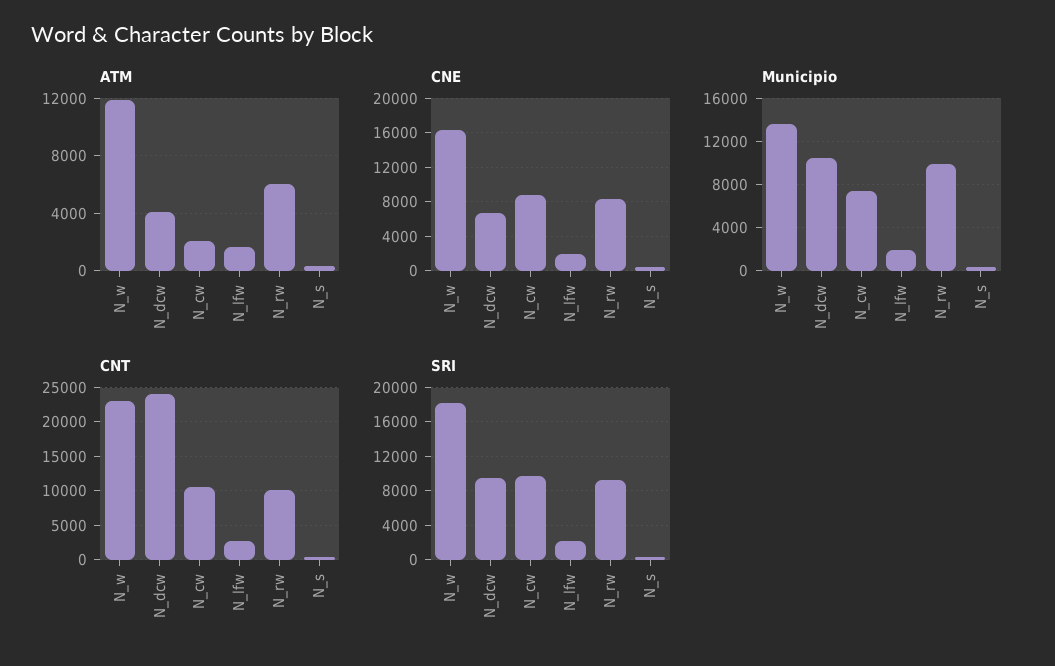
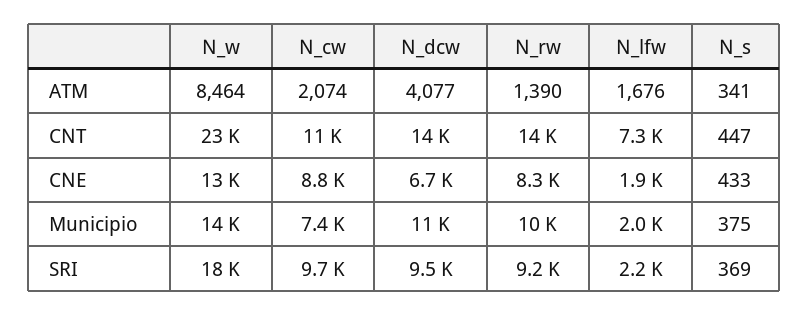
  {
    "ATM": {
-     "N_w": 12000,
+     "N_w": 8464,
      "N_dcw": 4077,
      "N_cw": 2074,
      "N_lfw": 1676,
-     "N_rw": 6000,
+     "N_rw": 1390,
      "N_s": 341
    },
    "CNE": {
-     "N_w": 16000,
+     "N_w": 13000,
      "N_dcw": 6700,
      "N_cw": 8800,
      "N_lfw": 1900,
      "N_rw": 8300,
      "N_s": 433
    },
    "Municipio": {
      "N_w": 14000,
      "N_dcw": 11000,
      "N_cw": 7400,
      "N_lfw": 2000,
      "N_rw": 10000,
      "N_s": 375
    },
    "CNT": {
      "N_w": 23000,
-     "N_dcw": 24000,
+     "N_dcw": 14000,
      "N_cw": 11000,
-     "N_lfw": 3000,
+     "N_lfw": 7300,
-     "N_rw": 10000,
+     "N_rw": 14000,
      "N_s": 447
    },
    "SRI": {
      "N_w": 18000,
      "N_dcw": 9500,
      "N_cw": 9700,
      "N_lfw": 2200,
      "N_rw": 9200,
      "N_s": 369
    }
  }

